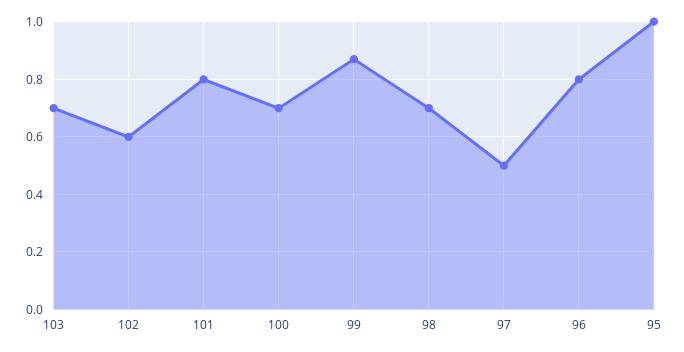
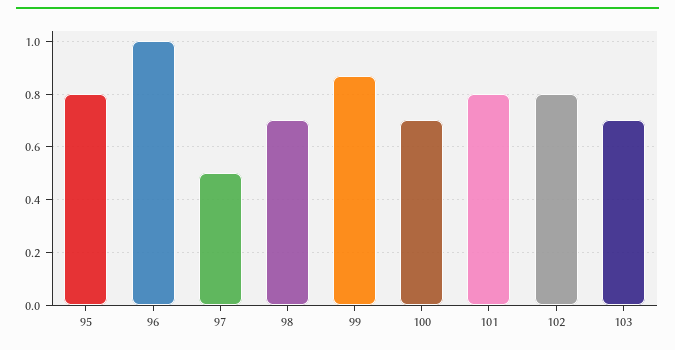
  {
    "103": 0.7,
-   "102": 0.6,
+   "102": 0.8,
    "101": 0.8,
    "100": 0.7,
    "99": 0.85,
    "98": 0.7,
    "97": 0.5,
-   "96": 0.8,
+   "96": 1,
-   "95": 1
+   "95": 0.8
  }

